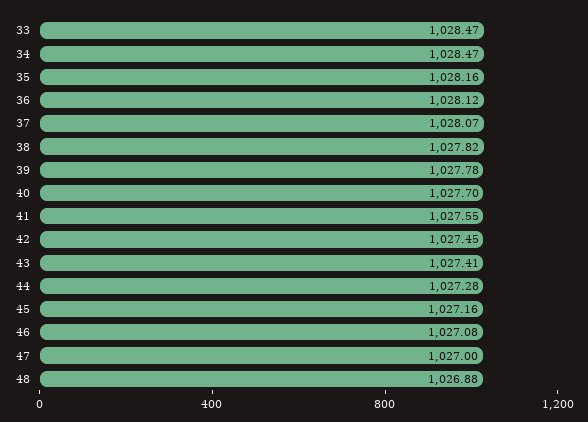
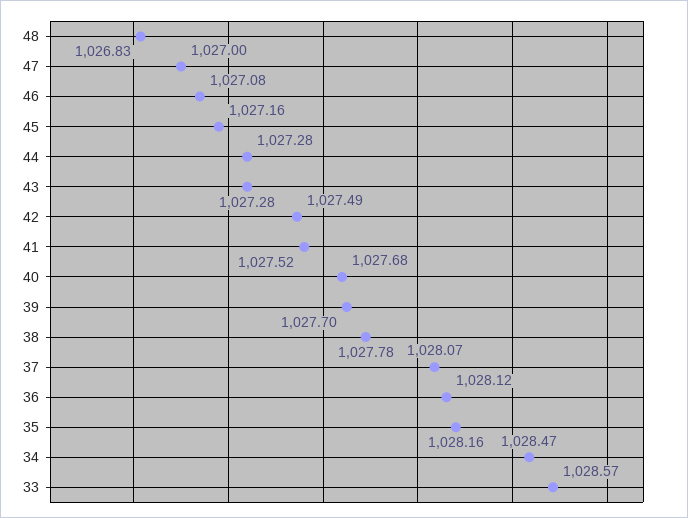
  {
-   "33": 1028.47,
+   "33": 1028.57,
    "34": 1028.47,
    "35": 1028.16,
    "36": 1028.12,
    "37": 1028.07,
-   "38": 1027.82,
+   "38": 1027.78,
-   "39": 1027.78,
+   "39": 1027.7,
-   "40": 1027.7,
+   "40": 1027.68,
-   "41": 1027.55,
+   "41": 1027.52,
-   "42": 1027.45,
+   "42": 1027.49,
-   "43": 1027.41,
+   "43": 1027.28,
    "44": 1027.28,
    "45": 1027.16,
    "46": 1027.08,
    "47": 1027,
-   "48": 1026.88
+   "48": 1026.83
  }

